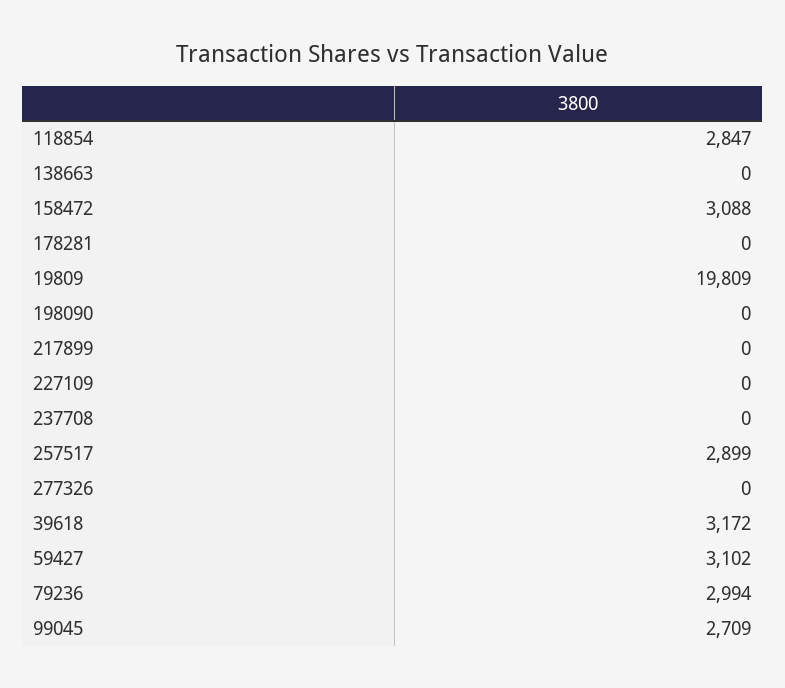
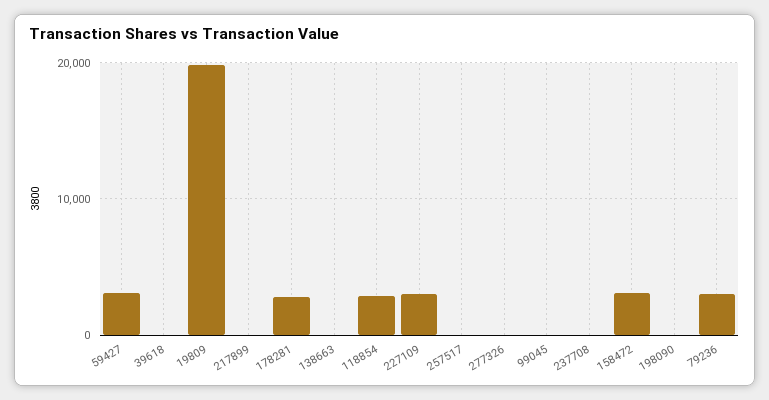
  {
    "118854": 2847,
    "138663": 0,
    "158472": 3088,
-   "178281": 0,
+   "178281": 3000,
    "19809": 19809,
    "198090": 0,
    "217899": 0,
-   "227109": 0,
+   "227109": 3000,
    "237708": 0,
-   "257517": 2899,
+   "257517": 0,
    "277326": 0,
-   "39618": 3172,
+   "39618": 0,
    "59427": 3102,
    "79236": 2994,
-   "99045": 2709
+   "99045": 0
  }

